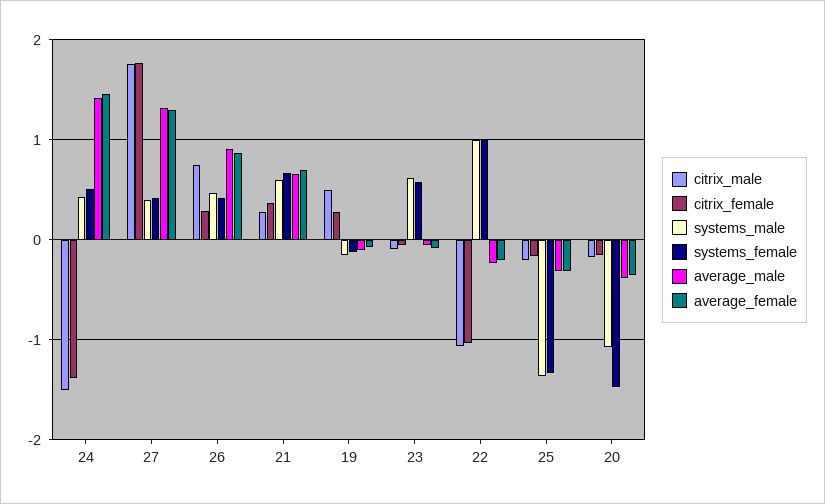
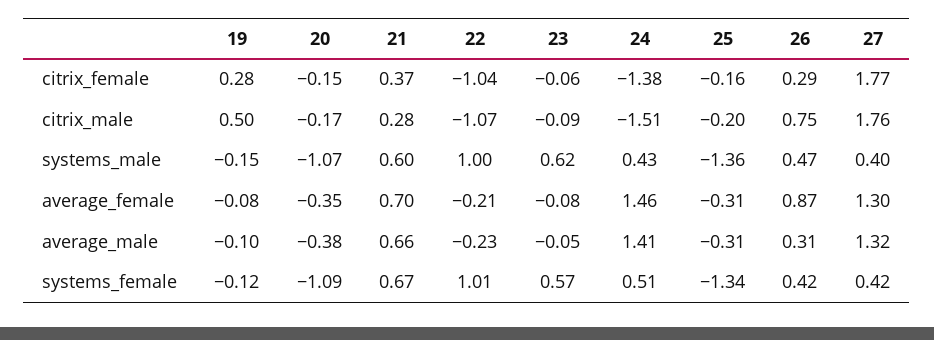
  {
    "citrix_male": {
      "24": -1.51,
      "27": 1.76,
      "26": 0.75,
      "21": 0.28,
      "19": 0.5,
      "23": -0.09,
      "22": -1.07,
      "25": -0.2,
      "20": -0.17
    },
    "citrix_female": {
      "24": -1.38,
      "27": 1.77,
      "26": 0.29,
      "21": 0.37,
      "19": 0.28,
      "23": -0.06,
      "22": -1.04,
      "25": -0.16,
      "20": -0.15
    },
    "systems_male": {
      "24": 0.43,
      "27": 0.4,
      "26": 0.47,
      "21": 0.6,
      "19": -0.15,
      "23": 0.62,
      "22": 1,
      "25": -1.36,
      "20": -1.07
    },
    "systems_female": {
      "24": 0.51,
      "27": 0.42,
      "26": 0.42,
      "21": 0.67,
      "19": -0.12,
      "23": 0.57,
      "22": 1.01,
      "25": -1.34,
-     "20": -1.5
+     "20": -1.09
    },
    "average_male": {
      "24": 1.41,
      "27": 1.32,
-     "26": 0.9,
+     "26": 0.31,
      "21": 0.66,
      "19": -0.1,
      "23": -0.05,
      "22": -0.23,
      "25": -0.31,
      "20": -0.38
    },
    "average_female": {
      "24": 1.46,
      "27": 1.3,
      "26": 0.87,
      "21": 0.7,
      "19": -0.08,
      "23": -0.08,
      "22": -0.21,
      "25": -0.31,
      "20": -0.35
    }
  }

